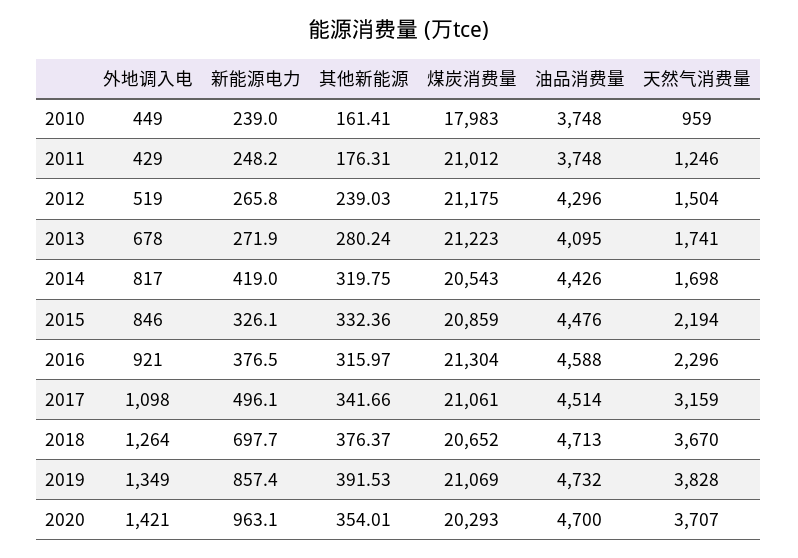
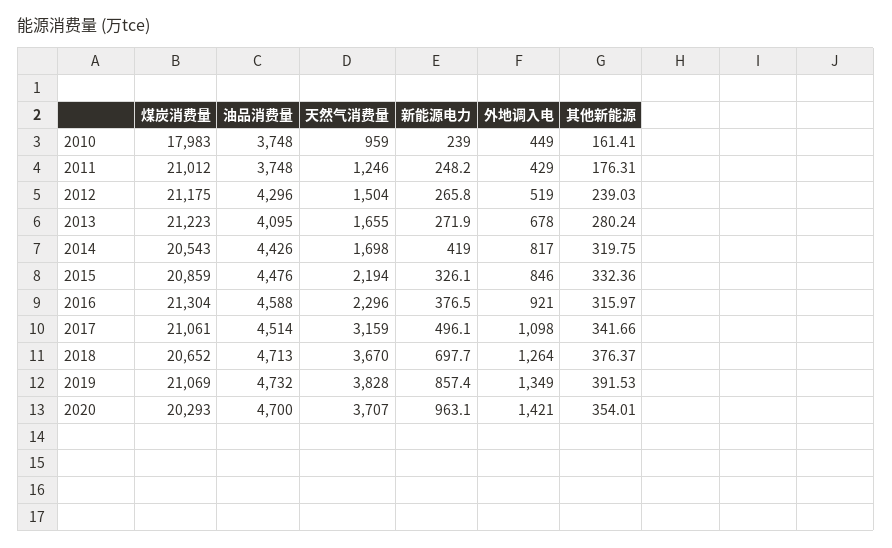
  {
    "外地调入电": {
      "2010": 449,
      "2011": 429,
      "2012": 519,
      "2013": 678,
      "2014": 817,
      "2015": 846,
      "2016": 921,
      "2017": 1098,
      "2018": 1264,
      "2019": 1349,
      "2020": 1421
    },
    "新能源电力": {
      "2010": 239,
      "2011": 248.2,
      "2012": 265.8,
      "2013": 271.9,
      "2014": 419,
      "2015": 326.1,
      "2016": 376.5,
      "2017": 496.1,
      "2018": 697.7,
      "2019": 857.4,
      "2020": 963.1
    },
    "其他新能源": {
      "2010": 161.41,
      "2011": 176.31,
      "2012": 239.03,
      "2013": 280.24,
      "2014": 319.75,
      "2015": 332.36,
      "2016": 315.97,
      "2017": 341.66,
      "2018": 376.37,
      "2019": 391.53,
      "2020": 354.01
    },
    "煤炭消费量": {
      "2010": 17983,
      "2011": 21012,
      "2012": 21175,
      "2013": 21223,
      "2014": 20543,
      "2015": 20859,
      "2016": 21304,
      "2017": 21061,
      "2018": 20652,
      "2019": 21069,
      "2020": 20293
    },
    "油品消费量": {
      "2010": 3748,
      "2011": 3748,
      "2012": 4296,
      "2013": 4095,
      "2014": 4426,
      "2015": 4476,
      "2016": 4588,
      "2017": 4514,
      "2018": 4713,
      "2019": 4732,
      "2020": 4700
    },
    "天然气消费量": {
      "2010": 959,
      "2011": 1246,
      "2012": 1504,
-     "2013": 1741,
+     "2013": 1655,
      "2014": 1698,
      "2015": 2194,
      "2016": 2296,
      "2017": 3159,
      "2018": 3670,
      "2019": 3828,
      "2020": 3707
    }
  }

